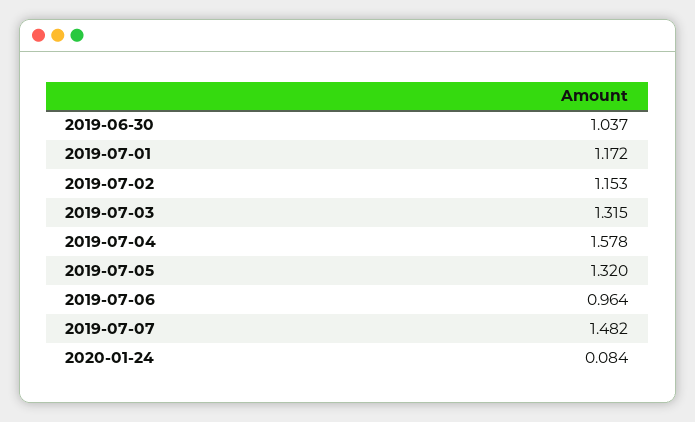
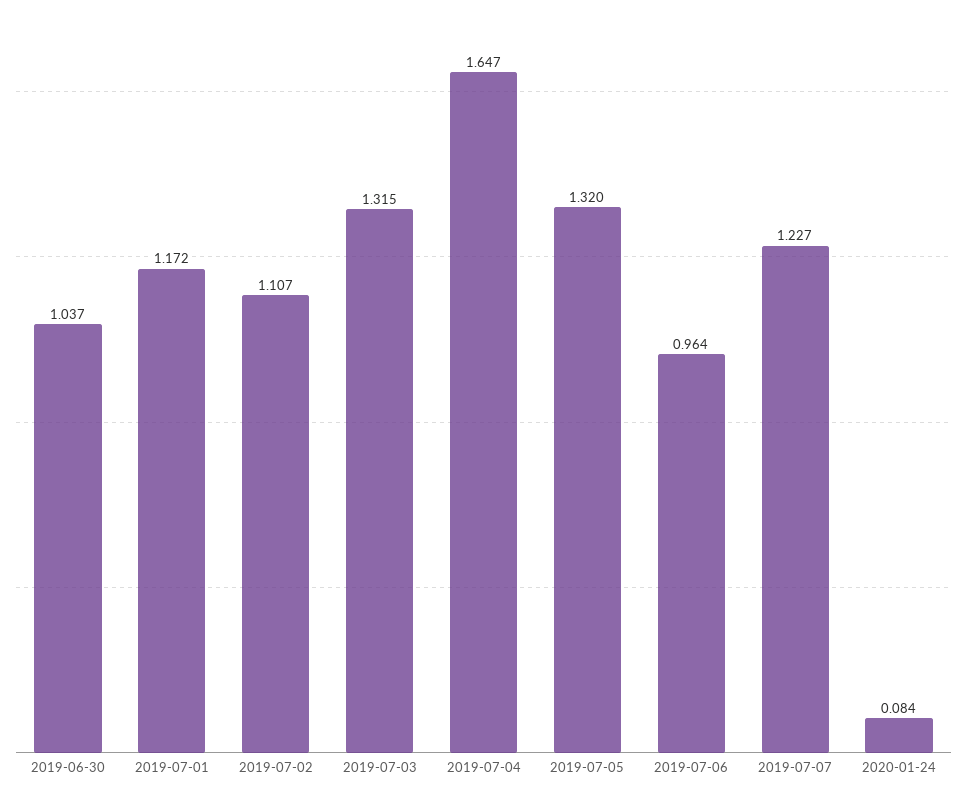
  {
    "2019-06-30": 1.037,
    "2019-07-01": 1.172,
-   "2019-07-02": 1.153,
+   "2019-07-02": 1.107,
    "2019-07-03": 1.315,
-   "2019-07-04": 1.578,
+   "2019-07-04": 1.647,
    "2019-07-05": 1.32,
    "2019-07-06": 0.964,
-   "2019-07-07": 1.482,
+   "2019-07-07": 1.227,
    "2020-01-24": 0.084
  }

